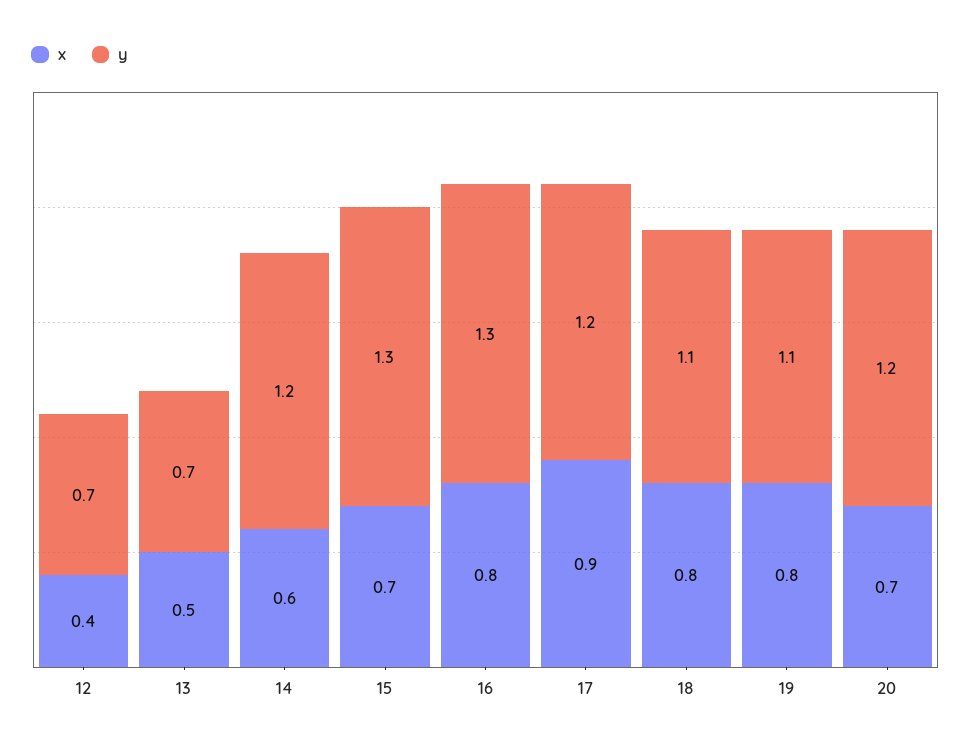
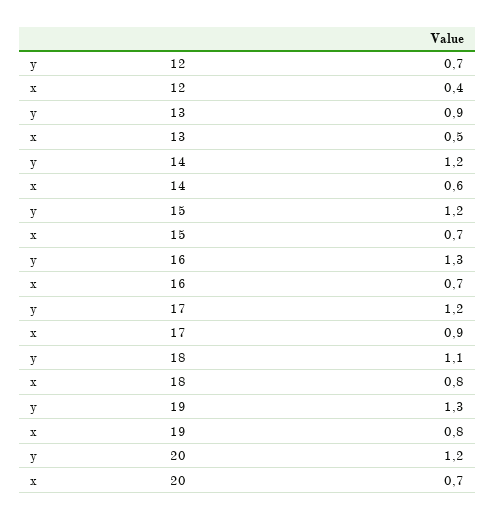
  {
    "x": {
      "12": 0.4,
      "13": 0.5,
      "14": 0.6,
      "15": 0.7,
-     "16": 0.8,
+     "16": 0.7,
      "17": 0.9,
      "18": 0.8,
      "19": 0.8,
      "20": 0.7
    },
    "y": {
      "12": 0.7,
-     "13": 0.7,
+     "13": 0.9,
      "14": 1.2,
-     "15": 1.3,
+     "15": 1.2,
      "16": 1.3,
      "17": 1.2,
      "18": 1.1,
-     "19": 1.1,
+     "19": 1.3,
      "20": 1.2
    }
  }

